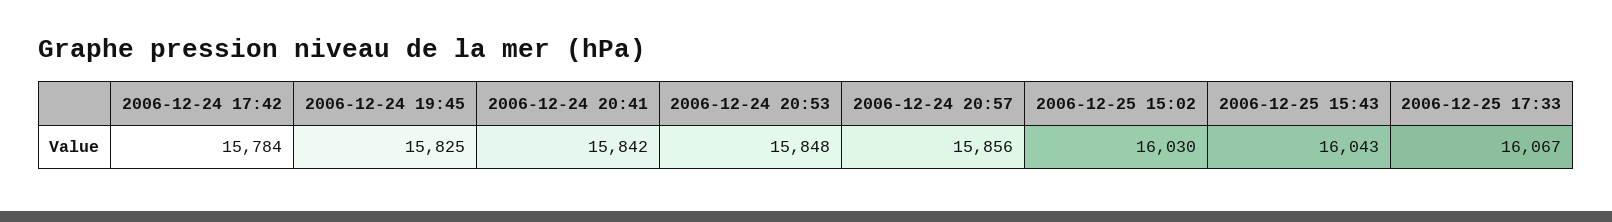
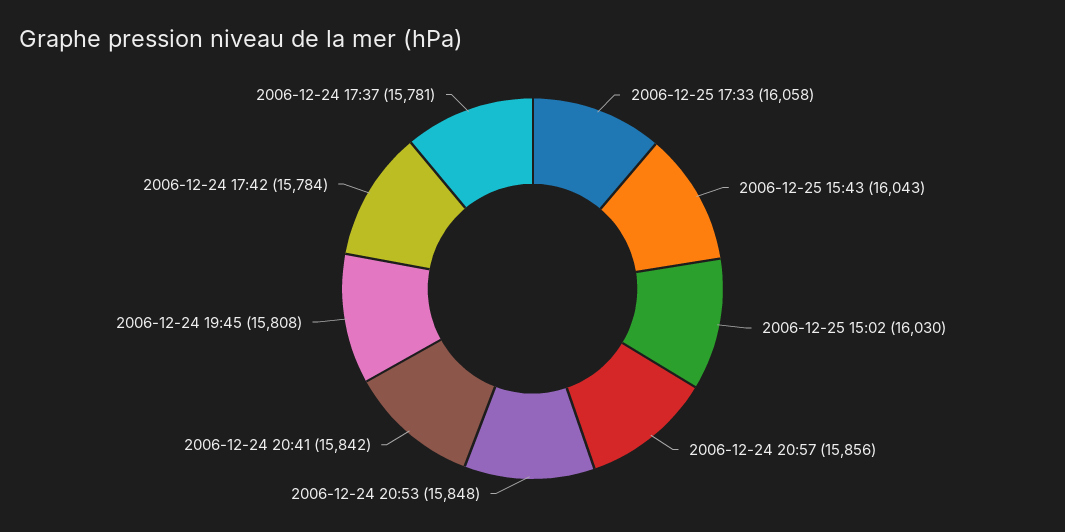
  {
    "2006-12-24 17:42": 15784,
-   "2006-12-24 19:45": 15825,
+   "2006-12-24 19:45": 15808,
    "2006-12-24 20:41": 15842,
    "2006-12-24 20:53": 15848,
    "2006-12-24 20:57": 15856,
    "2006-12-25 15:02": 16030,
    "2006-12-25 15:43": 16043,
-   "2006-12-25 17:33": 16067
+   "2006-12-25 17:33": 16058,
+   "2006-12-24 17:37": 15781
  }

